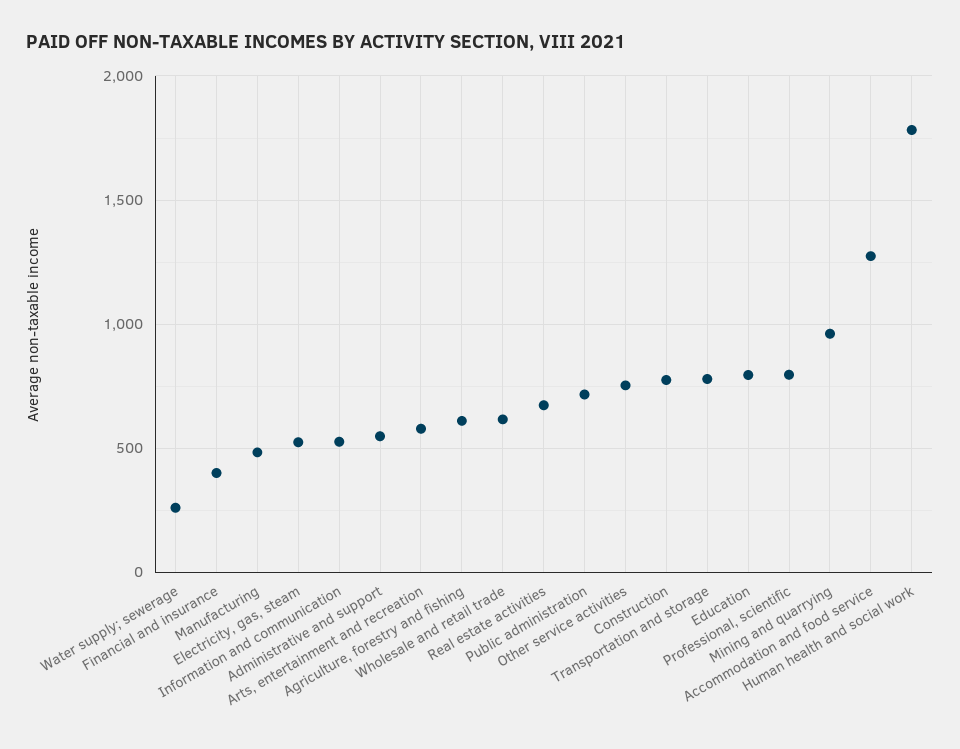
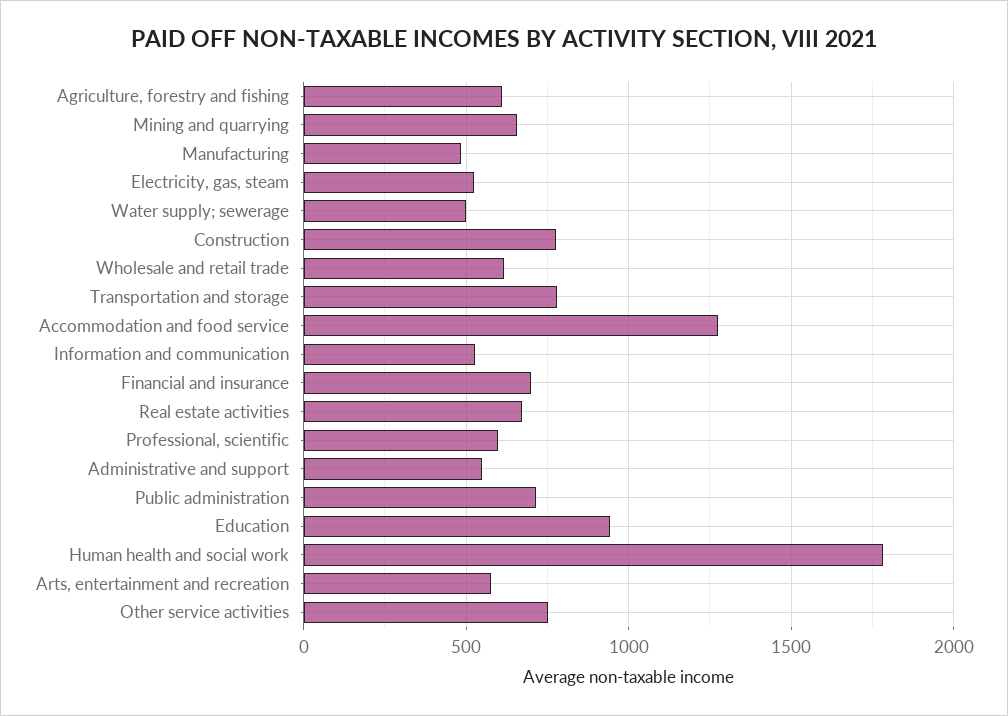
  {
-   "Water supply; sewerage": 250,
+   "Water supply; sewerage": 500,
-   "Financial and insurance": 400,
+   "Financial and insurance": 700,
    "Manufacturing": 500,
    "Electricity, gas, steam": 500,
    "Information and communication": 550,
    "Administrative and support": 550,
    "Arts, entertainment and recreation": 600,
    "Agriculture, forestry and fishing": 600,
    "Wholesale and retail trade": 600,
    "Real estate activities": 650,
    "Public administration": 700,
    "Other service activities": 750,
    "Construction": 800,
    "Transportation and storage": 800,
-   "Education": 800,
+   "Education": 950,
-   "Professional, scientific": 800,
+   "Professional, scientific": 600,
-   "Mining and quarrying": 950,
+   "Mining and quarrying": 650,
    "Accommodation and food service": 1250,
    "Human health and social work": 1800
  }

